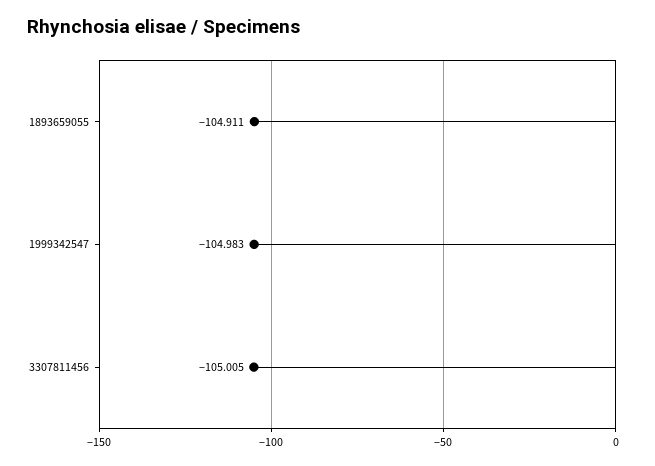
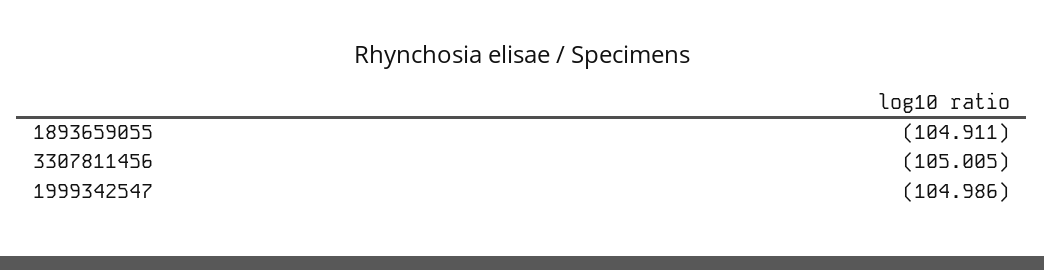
  {
    "1893659055": -104.911,
-   "1999342547": -104.983,
+   "1999342547": -104.986,
    "3307811456": -105.005
  }

